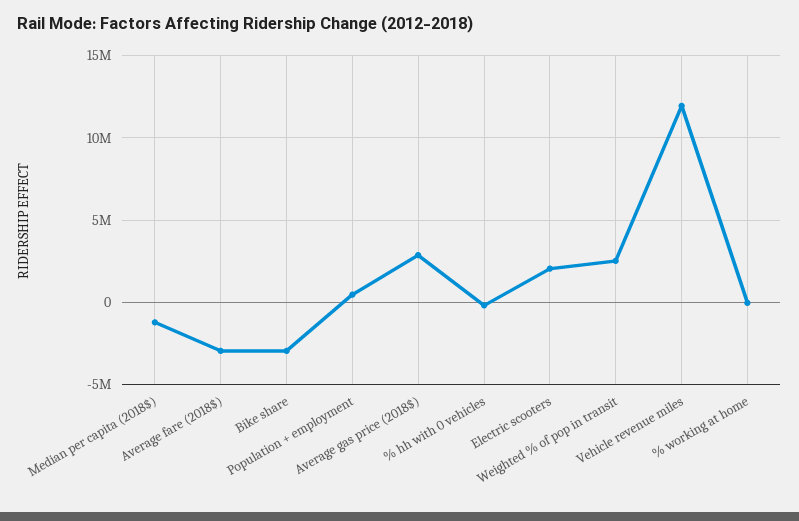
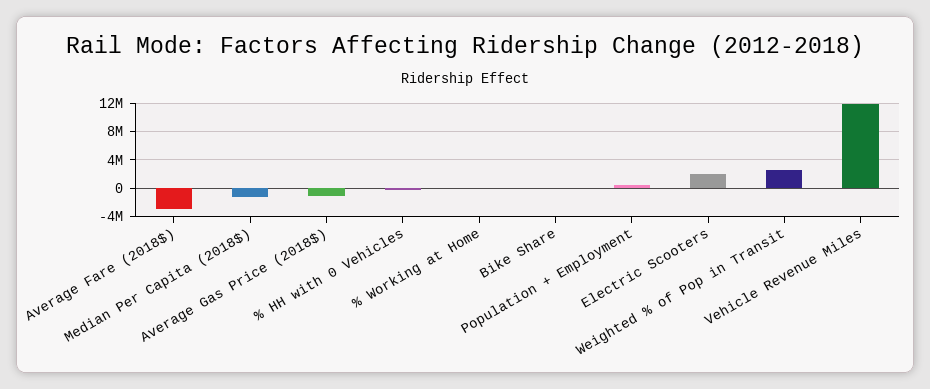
  {
    "Median per capita (2018$)": -1000000,
    "Average fare (2018$)": -3000000,
-   "Bike share": -3000000,
+   "Bike share": 0,
    "Population + employment": 500000,
-   "Average gas price (2018$)": 3000000,
+   "Average gas price (2018$)": -1000000,
    "% hh with 0 vehicles": 0,
    "Electric scooters": 2000000,
    "Weighted % of pop in transit": 2500000,
    "Vehicle revenue miles": 12000000,
    "% working at home": 0
  }

